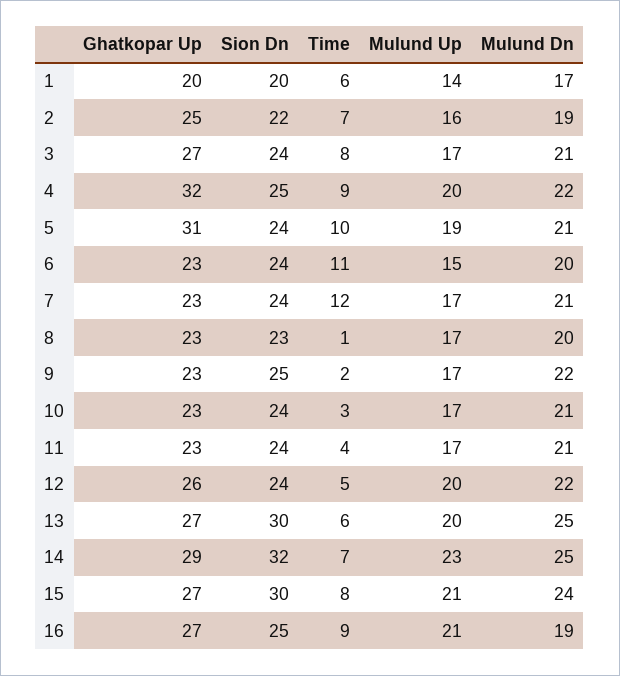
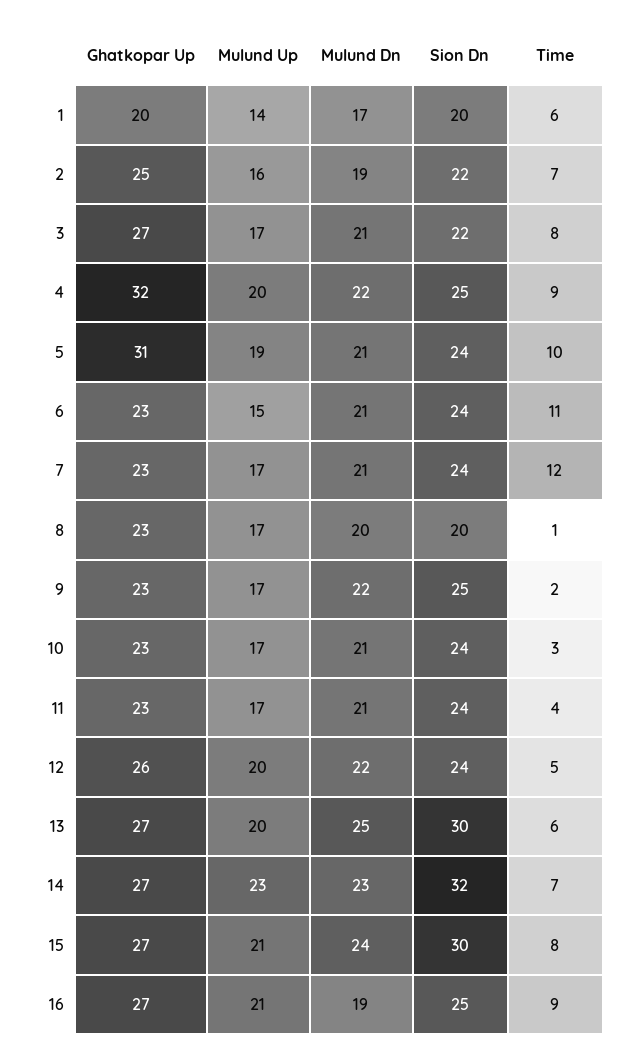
  {
    "Ghatkopar Up": {
      "1": 20,
      "2": 25,
      "3": 27,
      "4": 32,
      "5": 31,
      "6": 23,
      "7": 23,
      "8": 23,
      "9": 23,
      "10": 23,
      "11": 23,
      "12": 26,
      "13": 27,
-     "14": 29,
+     "14": 27,
      "15": 27,
      "16": 27
    },
    "Sion Dn": {
      "1": 20,
      "2": 22,
-     "3": 24,
+     "3": 22,
      "4": 25,
      "5": 24,
      "6": 24,
      "7": 24,
-     "8": 23,
+     "8": 20,
      "9": 25,
      "10": 24,
      "11": 24,
      "12": 24,
      "13": 30,
      "14": 32,
      "15": 30,
      "16": 25
    },
    "Time": {
      "1": 6,
      "2": 7,
      "3": 8,
      "4": 9,
      "5": 10,
      "6": 11,
      "7": 12,
      "8": 1,
      "9": 2,
      "10": 3,
      "11": 4,
      "12": 5,
      "13": 6,
      "14": 7,
      "15": 8,
      "16": 9
    },
    "Mulund Up": {
      "1": 14,
      "2": 16,
      "3": 17,
      "4": 20,
      "5": 19,
      "6": 15,
      "7": 17,
      "8": 17,
      "9": 17,
      "10": 17,
      "11": 17,
      "12": 20,
      "13": 20,
      "14": 23,
      "15": 21,
      "16": 21
    },
    "Mulund Dn": {
      "1": 17,
      "2": 19,
      "3": 21,
      "4": 22,
      "5": 21,
-     "6": 20,
+     "6": 21,
      "7": 21,
      "8": 20,
      "9": 22,
      "10": 21,
      "11": 21,
      "12": 22,
      "13": 25,
-     "14": 25,
+     "14": 23,
      "15": 24,
      "16": 19
    }
  }

